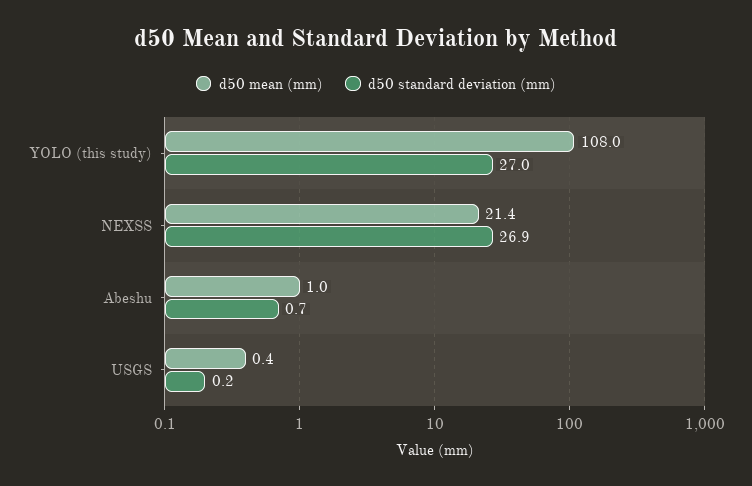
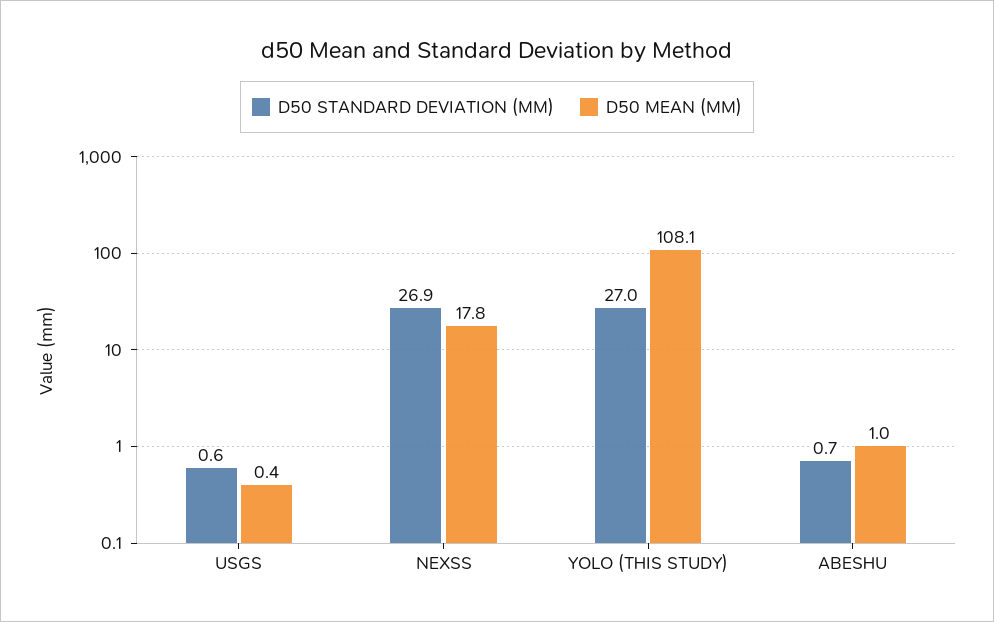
  {
    "d50 mean (mm)": {
-     "YOLO (this study)": 108,
+     "YOLO (this study)": 108.1,
-     "NEXSS": 21.4,
+     "NEXSS": 17.8,
      "Abeshu": 1,
      "USGS": 0.4
    },
    "d50 standard deviation (mm)": {
      "YOLO (this study)": 27,
      "NEXSS": 26.9,
      "Abeshu": 0.7,
-     "USGS": 0.2
+     "USGS": 0.6
    }
  }

